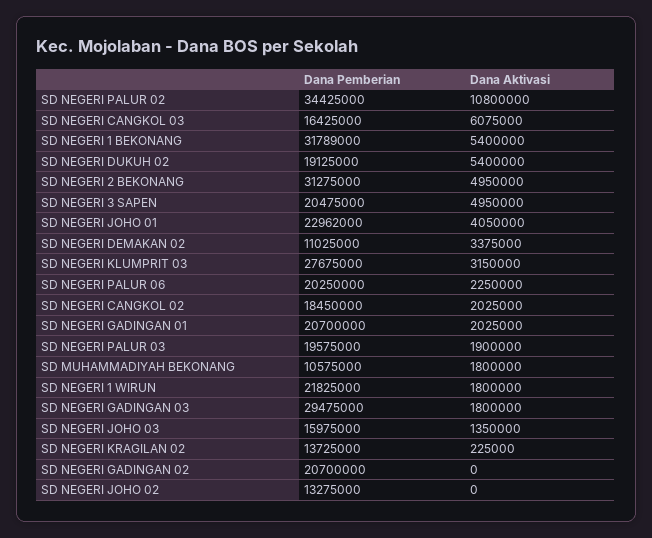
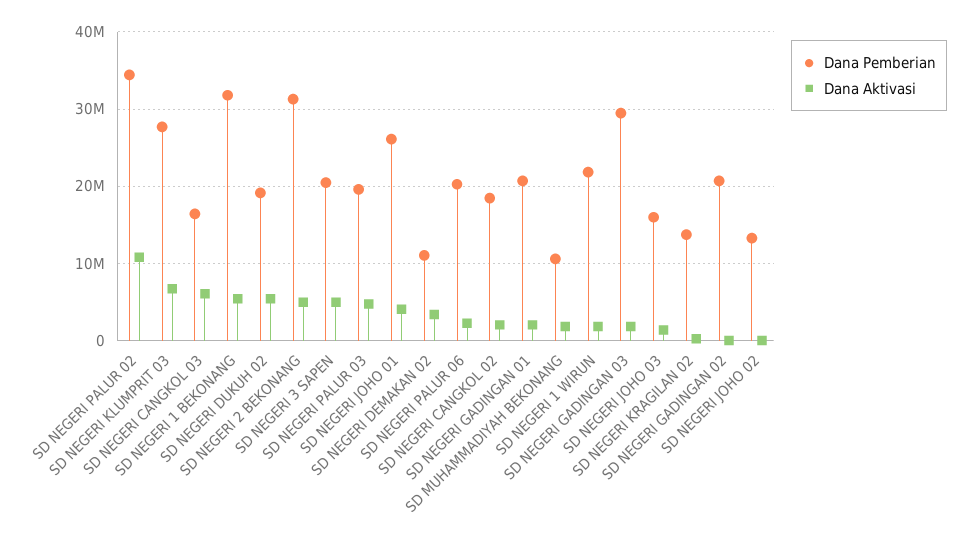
  {
    "Dana Pemberian": {
      "SD NEGERI PALUR 02": 34425000,
      "SD NEGERI CANGKOL 03": 16425000,
      "SD NEGERI 1 BEKONANG": 31789000,
      "SD NEGERI DUKUH 02": 19125000,
      "SD NEGERI 2 BEKONANG": 31275000,
      "SD NEGERI 3 SAPEN": 20475000,
-     "SD NEGERI JOHO 01": 22962000,
+     "SD NEGERI JOHO 01": 26000000,
      "SD NEGERI DEMAKAN 02": 11025000,
      "SD NEGERI KLUMPRIT 03": 27675000,
      "SD NEGERI PALUR 06": 20250000,
      "SD NEGERI CANGKOL 02": 18450000,
      "SD NEGERI GADINGAN 01": 20700000,
      "SD NEGERI PALUR 03": 19575000,
      "SD MUHAMMADIYAH BEKONANG": 10575000,
      "SD NEGERI 1 WIRUN": 21825000,
      "SD NEGERI GADINGAN 03": 29475000,
      "SD NEGERI JOHO 03": 15975000,
      "SD NEGERI KRAGILAN 02": 13725000,
      "SD NEGERI GADINGAN 02": 20700000,
      "SD NEGERI JOHO 02": 13275000
    },
    "Dana Aktivasi": {
      "SD NEGERI PALUR 02": 10800000,
      "SD NEGERI CANGKOL 03": 6075000,
      "SD NEGERI 1 BEKONANG": 5400000,
      "SD NEGERI DUKUH 02": 5400000,
      "SD NEGERI 2 BEKONANG": 4950000,
      "SD NEGERI 3 SAPEN": 4950000,
      "SD NEGERI JOHO 01": 4050000,
      "SD NEGERI DEMAKAN 02": 3375000,
-     "SD NEGERI KLUMPRIT 03": 3150000,
+     "SD NEGERI KLUMPRIT 03": 7000000,
      "SD NEGERI PALUR 06": 2250000,
      "SD NEGERI CANGKOL 02": 2025000,
      "SD NEGERI GADINGAN 01": 2025000,
-     "SD NEGERI PALUR 03": 1900000,
+     "SD NEGERI PALUR 03": 5000000,
      "SD MUHAMMADIYAH BEKONANG": 1800000,
      "SD NEGERI 1 WIRUN": 1800000,
      "SD NEGERI GADINGAN 03": 1800000,
      "SD NEGERI JOHO 03": 1350000,
      "SD NEGERI KRAGILAN 02": 225000,
      "SD NEGERI GADINGAN 02": 0,
      "SD NEGERI JOHO 02": 0
    }
  }

